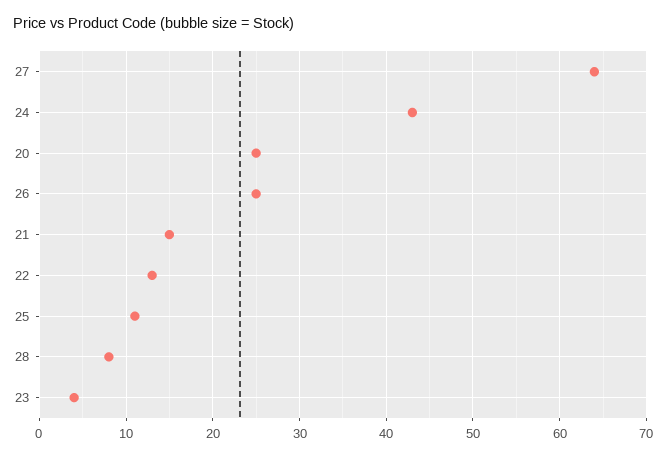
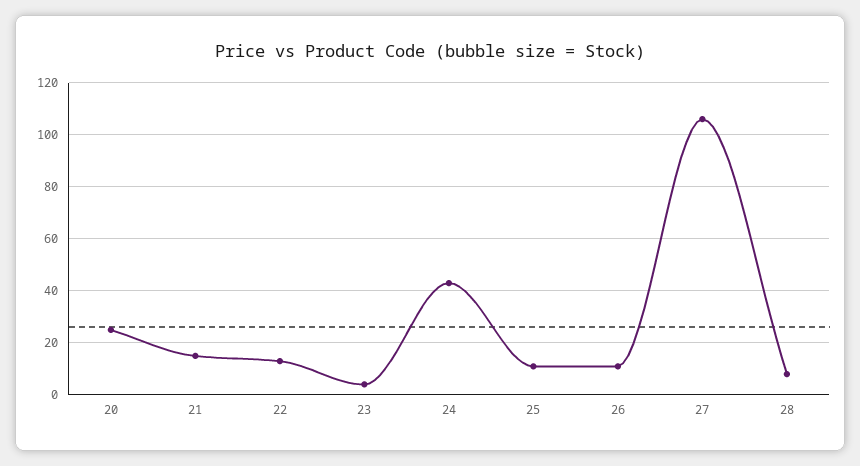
  {
-   "27": 64,
+   "27": 105,
    "24": 43,
    "20": 25,
-   "26": 25,
+   "26": 10,
    "21": 15,
    "22": 13,
    "25": 11,
    "28": 8,
    "23": 4
  }

